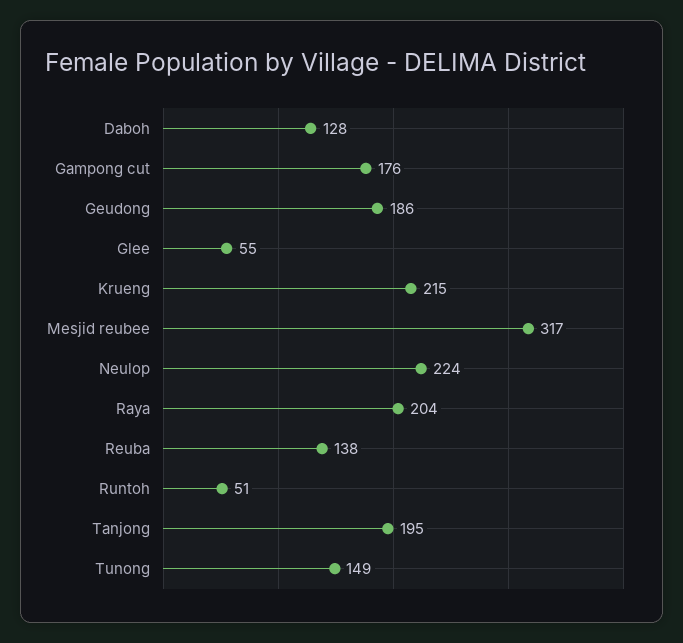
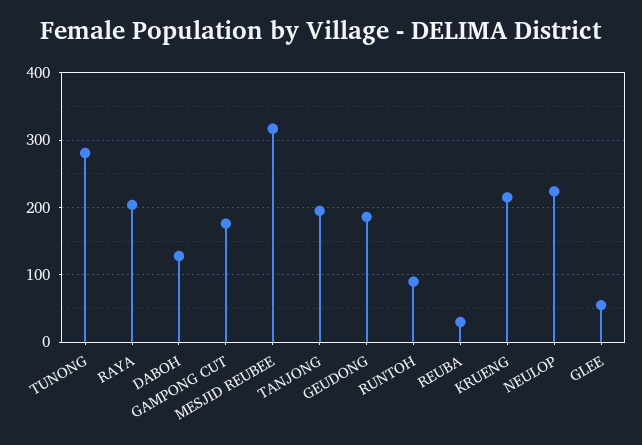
  {
    "Daboh": 128,
    "Gampong cut": 176,
    "Geudong": 186,
    "Glee": 55,
    "Krueng": 215,
    "Mesjid reubee": 317,
    "Neulop": 224,
    "Raya": 204,
-   "Reuba": 138,
+   "Reuba": 30,
-   "Runtoh": 51,
+   "Runtoh": 90,
    "Tanjong": 195,
-   "Tunong": 149
+   "Tunong": 280
  }

